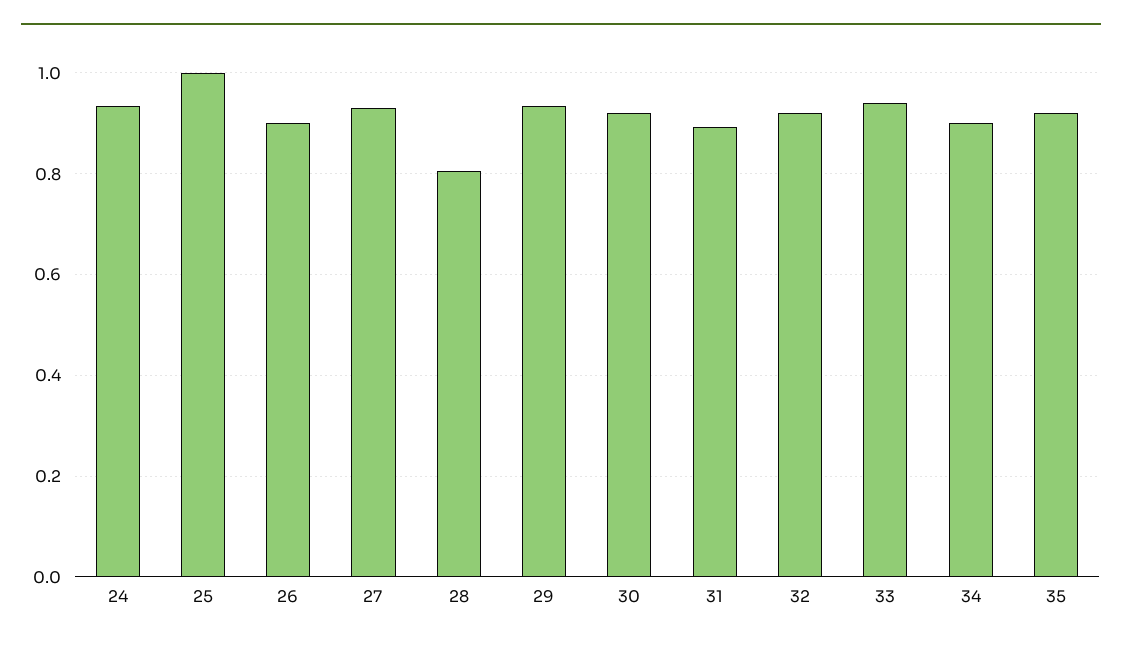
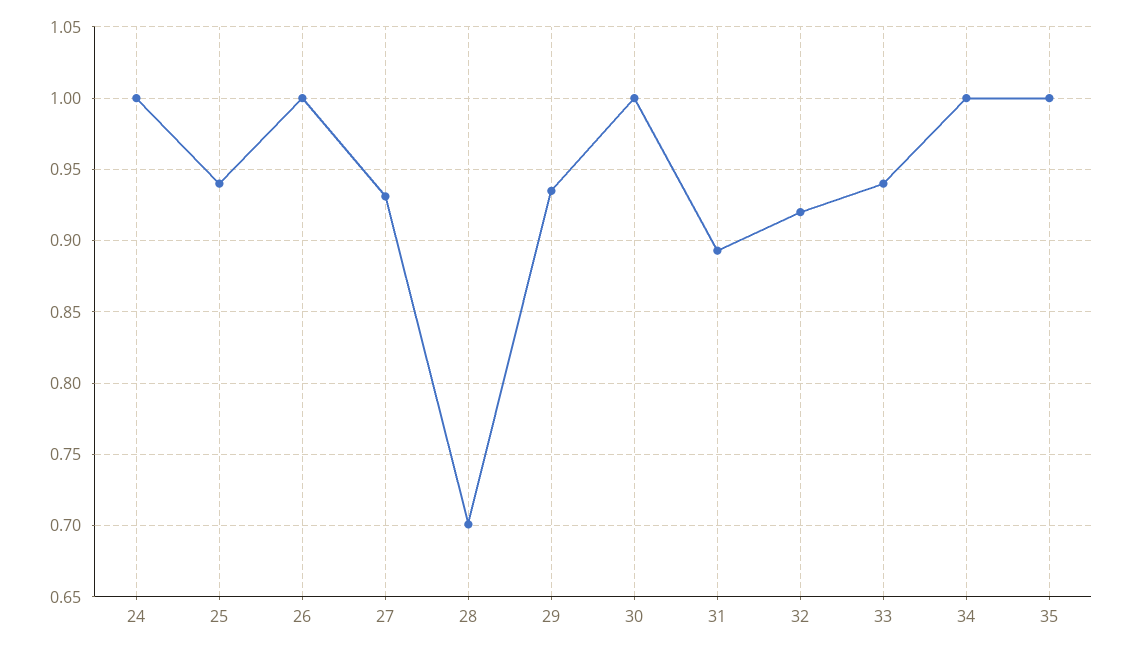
  {
-   "24": 0.94,
+   "24": 1,
-   "25": 1,
+   "25": 0.94,
-   "26": 0.9,
+   "26": 1,
    "27": 0.93,
-   "28": 0.8,
+   "28": 0.7,
    "29": 0.935,
-   "30": 0.92,
+   "30": 1,
    "31": 0.895,
    "32": 0.92,
    "33": 0.94,
-   "34": 0.9,
+   "34": 1,
-   "35": 0.92
+   "35": 1
  }

